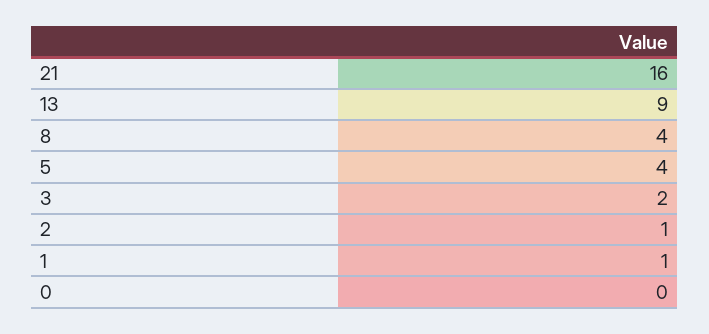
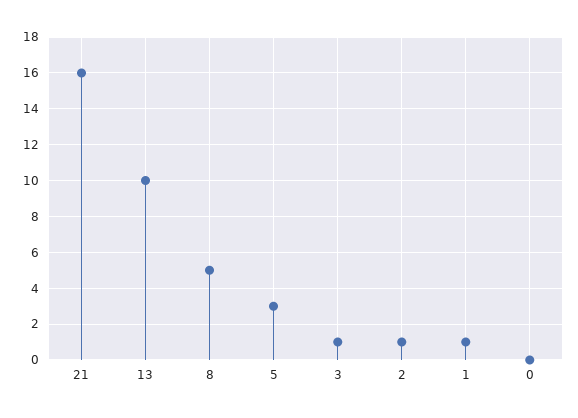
  {
    "21": 16,
-   "13": 9,
+   "13": 10,
-   "8": 4,
+   "8": 5,
-   "5": 4,
+   "5": 3,
-   "3": 2,
+   "3": 1,
    "2": 1,
    "1": 1,
    "0": 0
  }

